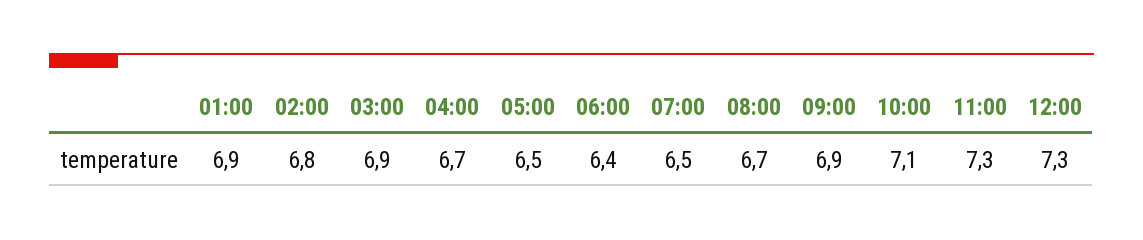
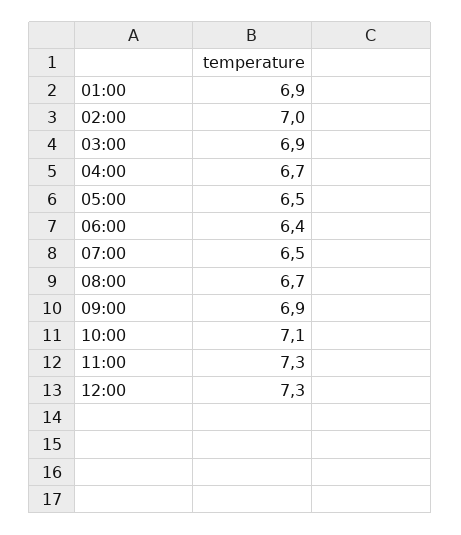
  {
    "01:00": 6.9,
-   "02:00": 6.8,
+   "02:00": 7,
    "03:00": 6.9,
    "04:00": 6.7,
    "05:00": 6.5,
    "06:00": 6.4,
    "07:00": 6.5,
    "08:00": 6.7,
    "09:00": 6.9,
    "10:00": 7.1,
    "11:00": 7.3,
    "12:00": 7.3
  }

